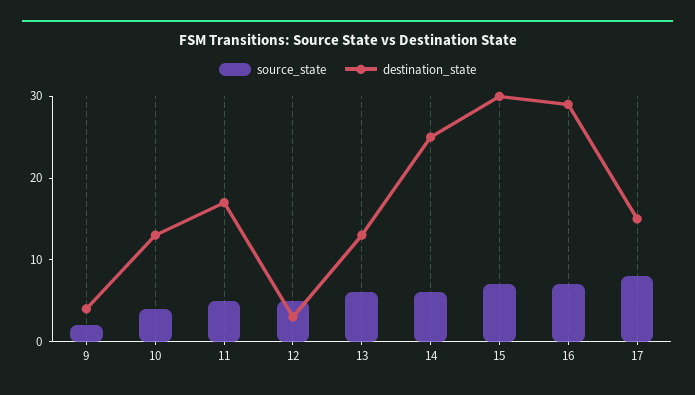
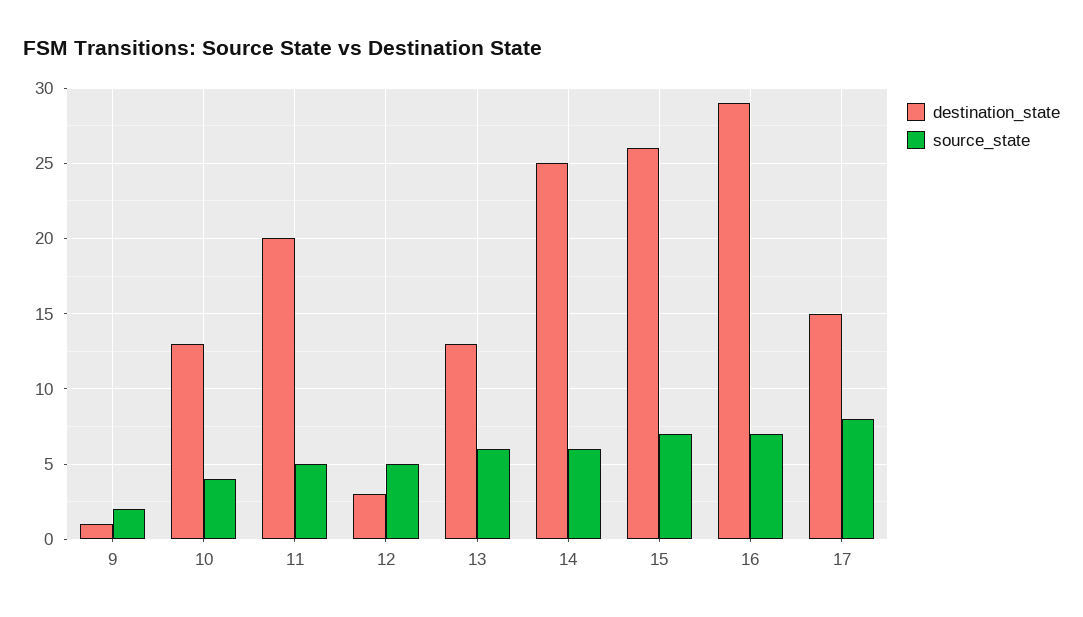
  {
    "source_state": {
      "9": 2,
      "10": 4,
      "11": 5,
      "12": 5,
      "13": 6,
      "14": 6,
      "15": 7,
      "16": 7,
      "17": 8
    },
    "destination_state": {
-     "9": 4,
+     "9": 1,
      "10": 13,
-     "11": 17,
+     "11": 20,
      "12": 3,
      "13": 13,
      "14": 25,
-     "15": 30,
+     "15": 26,
      "16": 29,
      "17": 15
    }
  }

